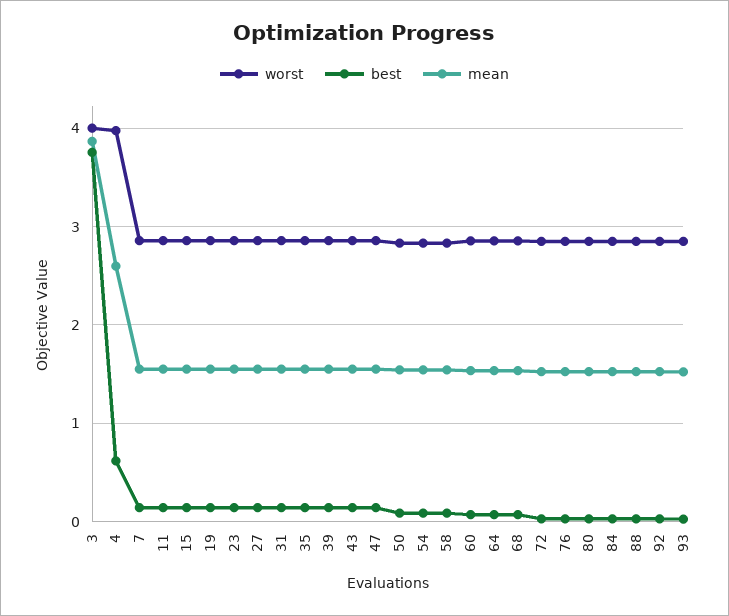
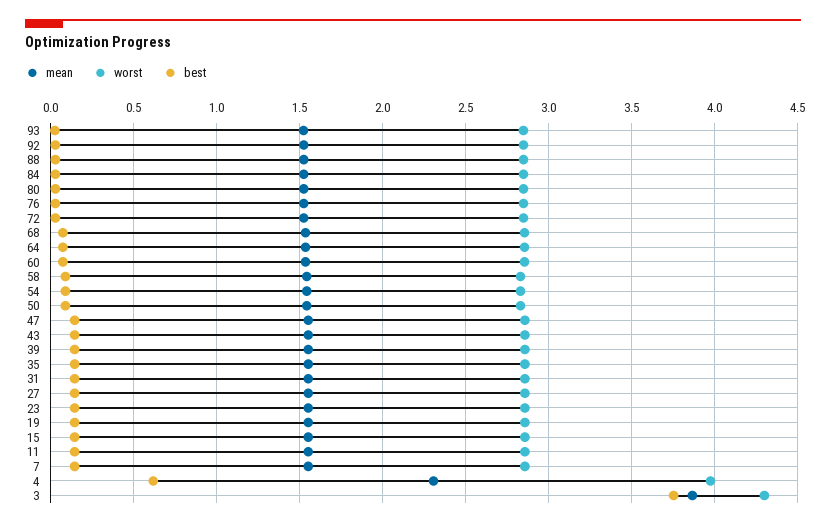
  {
    "worst": {
-     "3": 4,
+     "3": 4.3,
      "4": 4,
      "7": 2.85,
      "11": 2.85,
      "15": 2.85,
      "19": 2.85,
      "23": 2.85,
      "27": 2.85,
      "31": 2.85,
      "35": 2.85,
      "39": 2.85,
      "43": 2.85,
      "47": 2.85,
      "50": 2.85,
      "54": 2.85,
      "58": 2.85,
      "60": 2.85,
      "64": 2.85,
      "68": 2.85,
      "72": 2.85,
      "76": 2.85,
      "80": 2.85,
      "84": 2.85,
      "88": 2.85,
      "92": 2.85,
      "93": 2.85
    },
    "best": {
      "3": 3.75,
      "4": 0.6,
      "7": 0.15,
      "11": 0.15,
      "15": 0.15,
      "19": 0.15,
      "23": 0.15,
      "27": 0.15,
      "31": 0.15,
      "35": 0.15,
      "39": 0.15,
      "43": 0.15,
      "47": 0.15,
      "50": 0.1,
      "54": 0.1,
      "58": 0.1,
      "60": 0.05,
      "64": 0.05,
      "68": 0.05,
      "72": 0.05,
      "76": 0.05,
      "80": 0.05,
      "84": 0.05,
      "88": 0.05,
      "92": 0.05,
      "93": 0.05
    },
    "mean": {
      "3": 3.85,
-     "4": 2.6,
+     "4": 2.3,
      "7": 1.55,
      "11": 1.55,
      "15": 1.55,
      "19": 1.55,
      "23": 1.55,
      "27": 1.55,
      "31": 1.55,
      "35": 1.55,
      "39": 1.55,
      "43": 1.55,
      "47": 1.55,
      "50": 1.55,
      "54": 1.55,
      "58": 1.55,
      "60": 1.55,
      "64": 1.55,
      "68": 1.55,
      "72": 1.55,
      "76": 1.55,
      "80": 1.55,
      "84": 1.55,
      "88": 1.55,
      "92": 1.55,
      "93": 1.5
    }
  }

